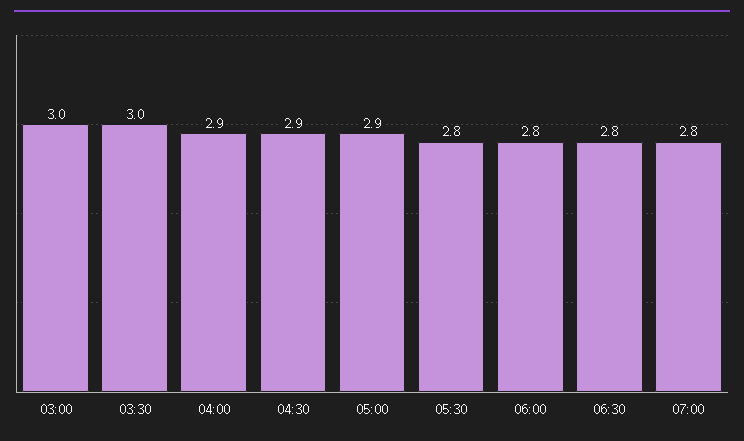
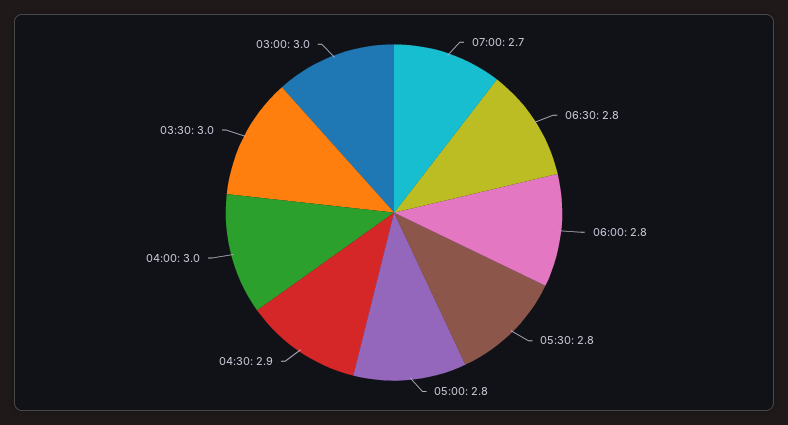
  {
    "03:00": 3,
    "03:30": 3,
-   "04:00": 2.9,
+   "04:00": 3,
    "04:30": 2.9,
-   "05:00": 2.9,
+   "05:00": 2.8,
    "05:30": 2.8,
    "06:00": 2.8,
    "06:30": 2.8,
-   "07:00": 2.8
+   "07:00": 2.7
  }

